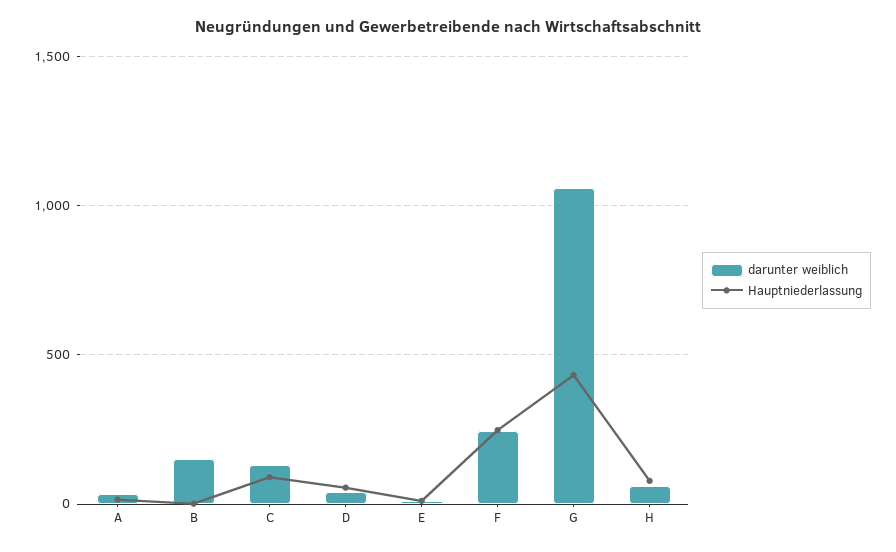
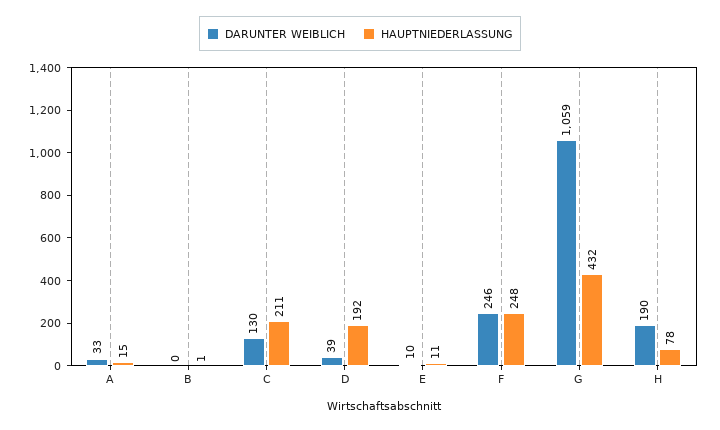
  {
    "darunter weiblich": {
      "A": 33,
-     "B": 150,
+     "B": 0,
      "C": 130,
      "D": 39,
      "E": 10,
      "F": 246,
      "G": 1059,
-     "H": 50
+     "H": 190
    },
    "Hauptniederlassung": {
      "A": 15,
      "B": 1,
-     "C": 100,
+     "C": 211,
-     "D": 50,
+     "D": 192,
      "E": 11,
      "F": 248,
      "G": 432,
      "H": 78
    }
  }

